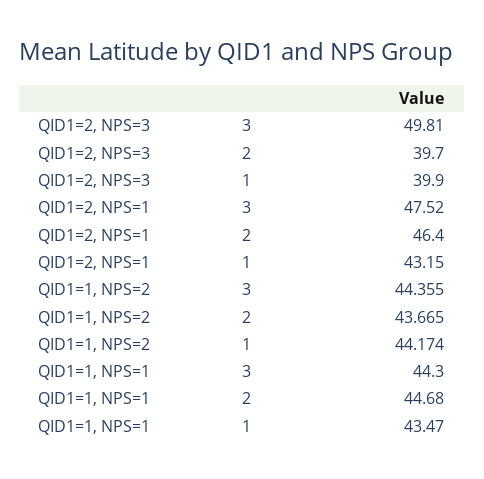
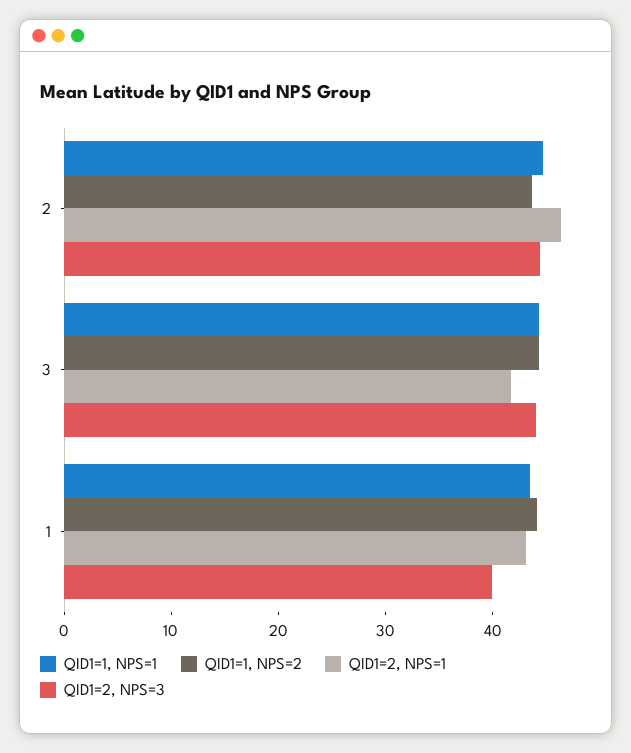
  {
    "QID1=2, NPS=3": {
-     "3": 49.81,
+     "3": 44,
-     "2": 39.7,
+     "2": 44,
      "1": 39.9
    },
    "QID1=2, NPS=1": {
-     "3": 47.52,
+     "3": 42,
      "2": 46.4,
      "1": 43.15
    },
    "QID1=1, NPS=2": {
      "3": 44.355,
      "2": 43.665,
      "1": 44.174
    },
    "QID1=1, NPS=1": {
      "3": 44.3,
      "2": 44.68,
      "1": 43.47
    }
  }

